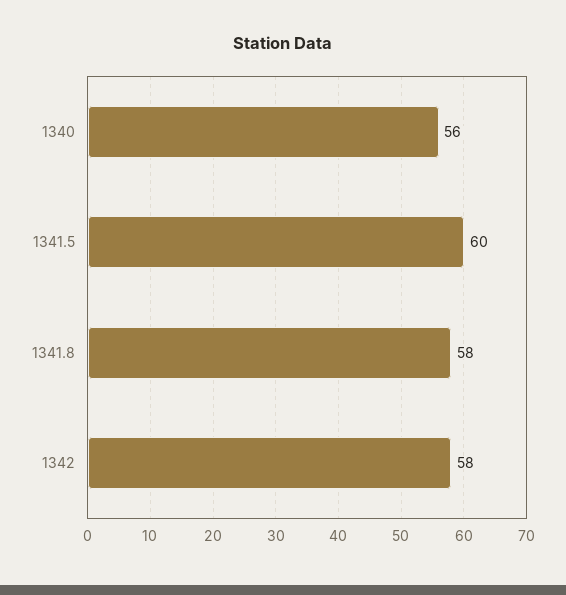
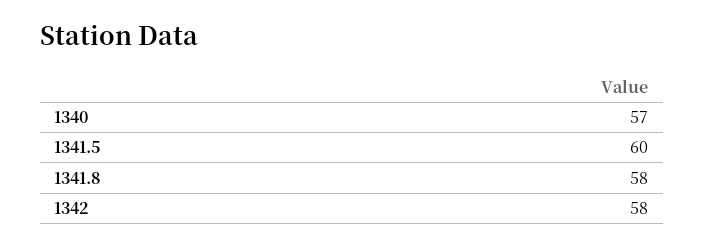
  {
-   "1340": 56,
+   "1340": 57,
    "1341.5": 60,
    "1341.8": 58,
    "1342": 58
  }

